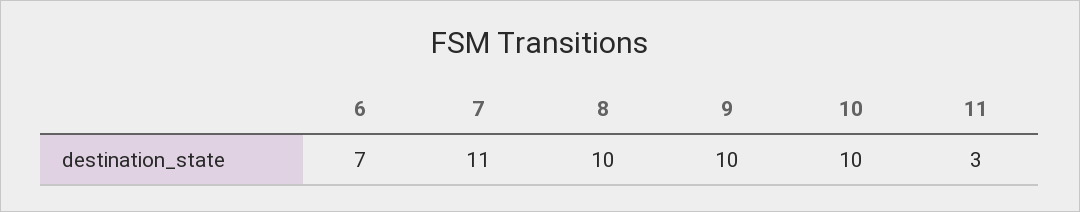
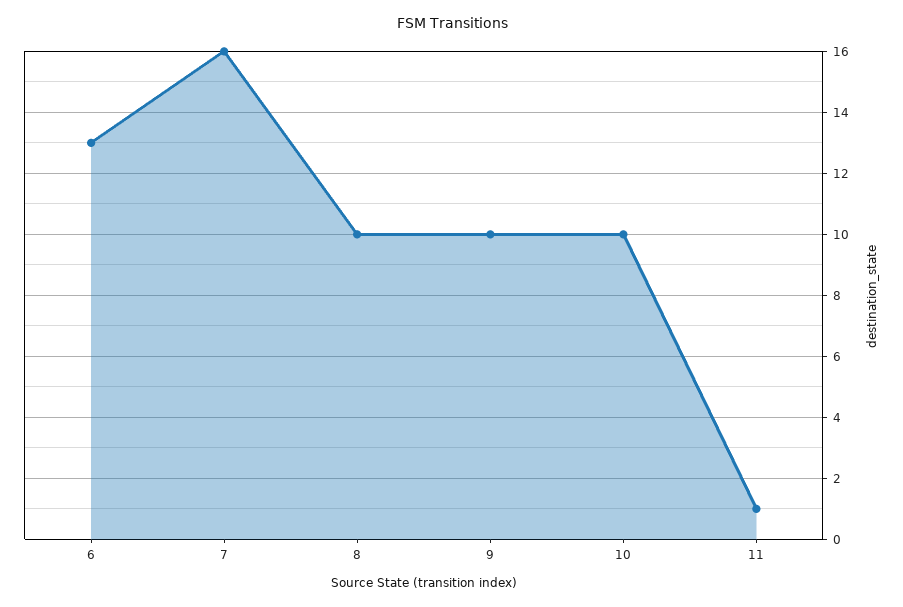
  {
-   "6": 7,
+   "6": 13,
-   "7": 11,
+   "7": 16,
    "8": 10,
    "9": 10,
    "10": 10,
-   "11": 3
+   "11": 1
  }

